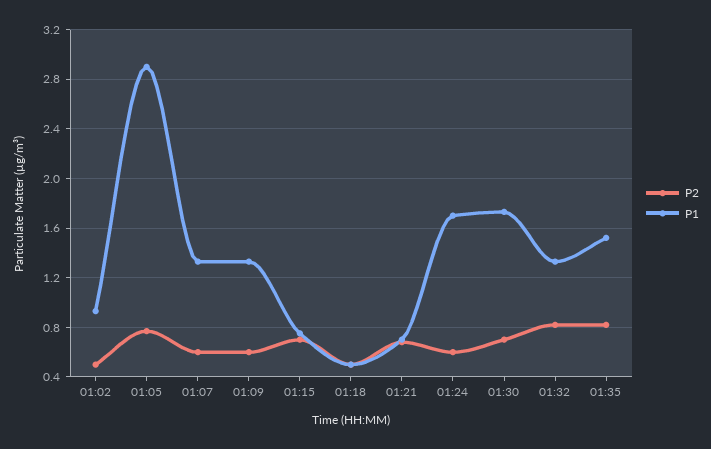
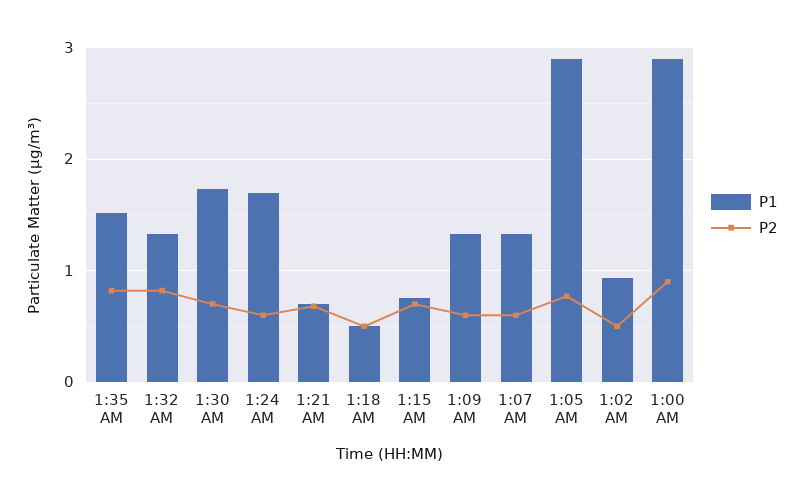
  {
    "P2": {
      "01:02": 0.5,
      "01:05": 0.75,
      "01:07": 0.6,
      "01:09": 0.6,
      "01:15": 0.7,
      "01:18": 0.5,
      "01:21": 0.7,
      "01:24": 0.6,
      "01:30": 0.7,
      "01:32": 0.8,
-     "01:35": 0.8
+     "01:35": 0.8,
+     "1:00 AM": 0.9
    },
    "P1": {
      "01:02": 0.95,
      "01:05": 2.9,
      "01:07": 1.35,
      "01:09": 1.35,
      "01:15": 0.75,
      "01:18": 0.5,
      "01:21": 0.7,
      "01:24": 1.7,
      "01:30": 1.75,
      "01:32": 1.35,
-     "01:35": 1.5
+     "01:35": 1.5,
+     "1:00 AM": 2.9
    }
  }

